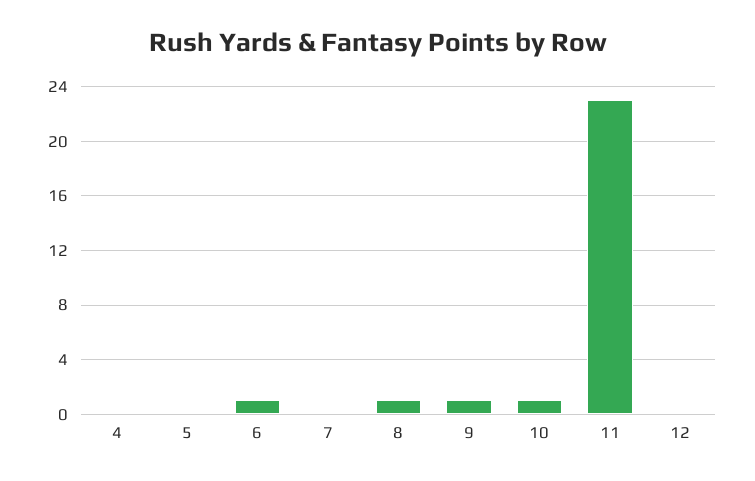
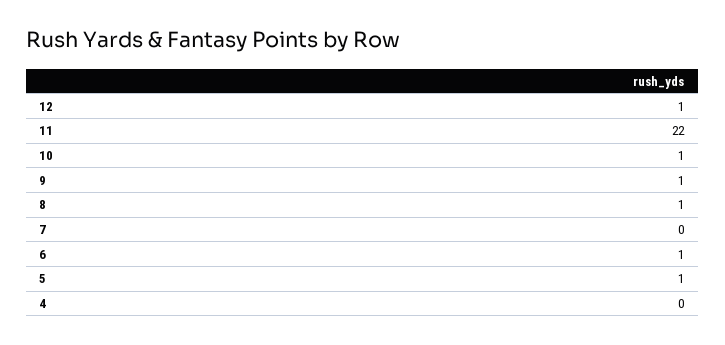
  {
    "4": 0,
-   "5": 0,
+   "5": 1,
    "6": 1,
    "7": 0,
    "8": 1,
    "9": 1,
    "10": 1,
-   "11": 23,
+   "11": 22,
-   "12": 0
+   "12": 1
  }

